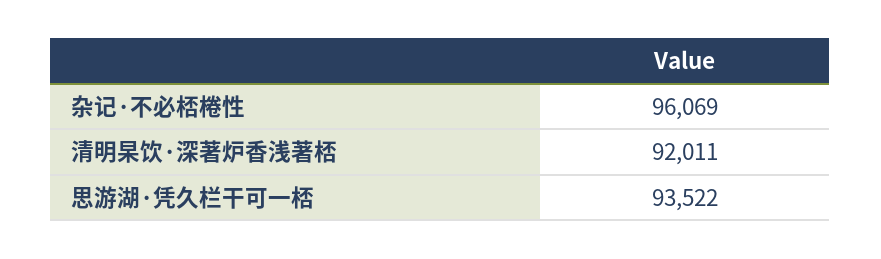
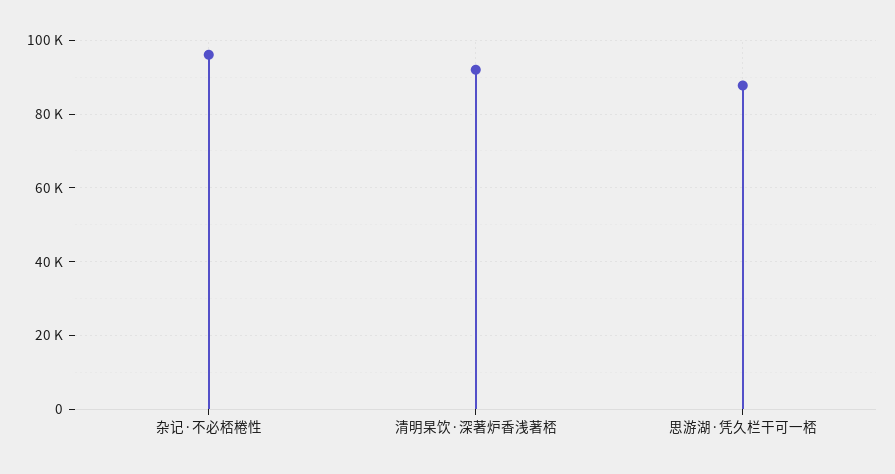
  {
    "杂记·不必桮棬性": 96069,
    "清明杲饮·深著炉香浅著桮": 92011,
-   "思游湖·凭久栏干可一桮": 93522
+   "思游湖·凭久栏干可一桮": 88000
  }

